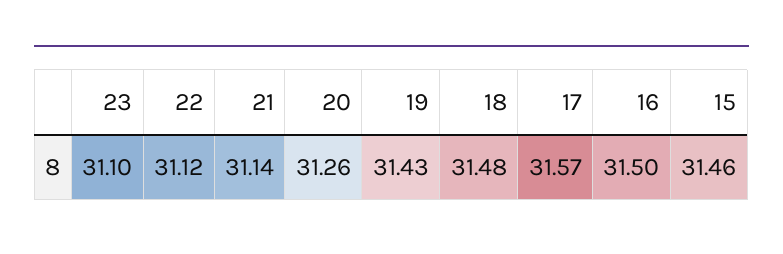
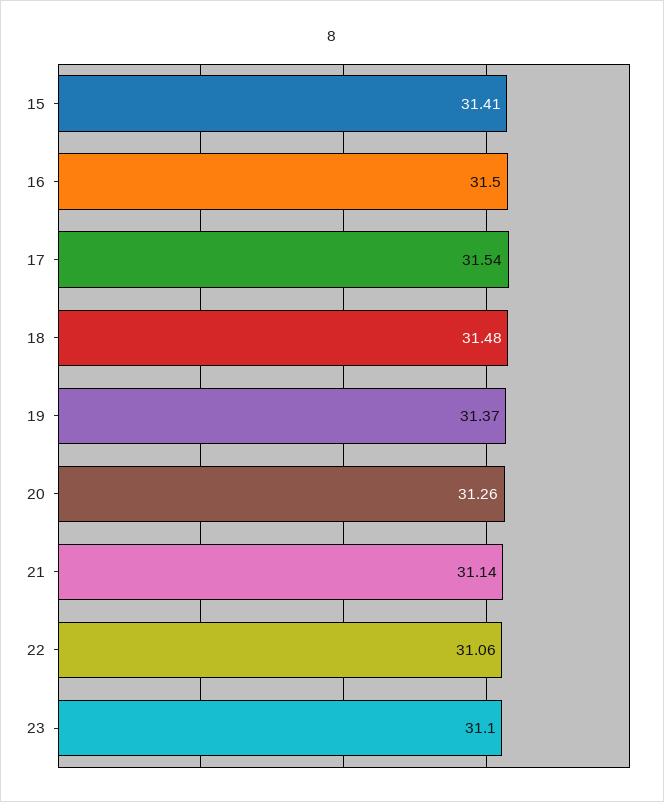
  {
    "23": 31.1,
-   "22": 31.12,
+   "22": 31.06,
    "21": 31.14,
    "20": 31.26,
-   "19": 31.43,
+   "19": 31.37,
    "18": 31.48,
-   "17": 31.57,
+   "17": 31.54,
    "16": 31.5,
-   "15": 31.46
+   "15": 31.41
  }

